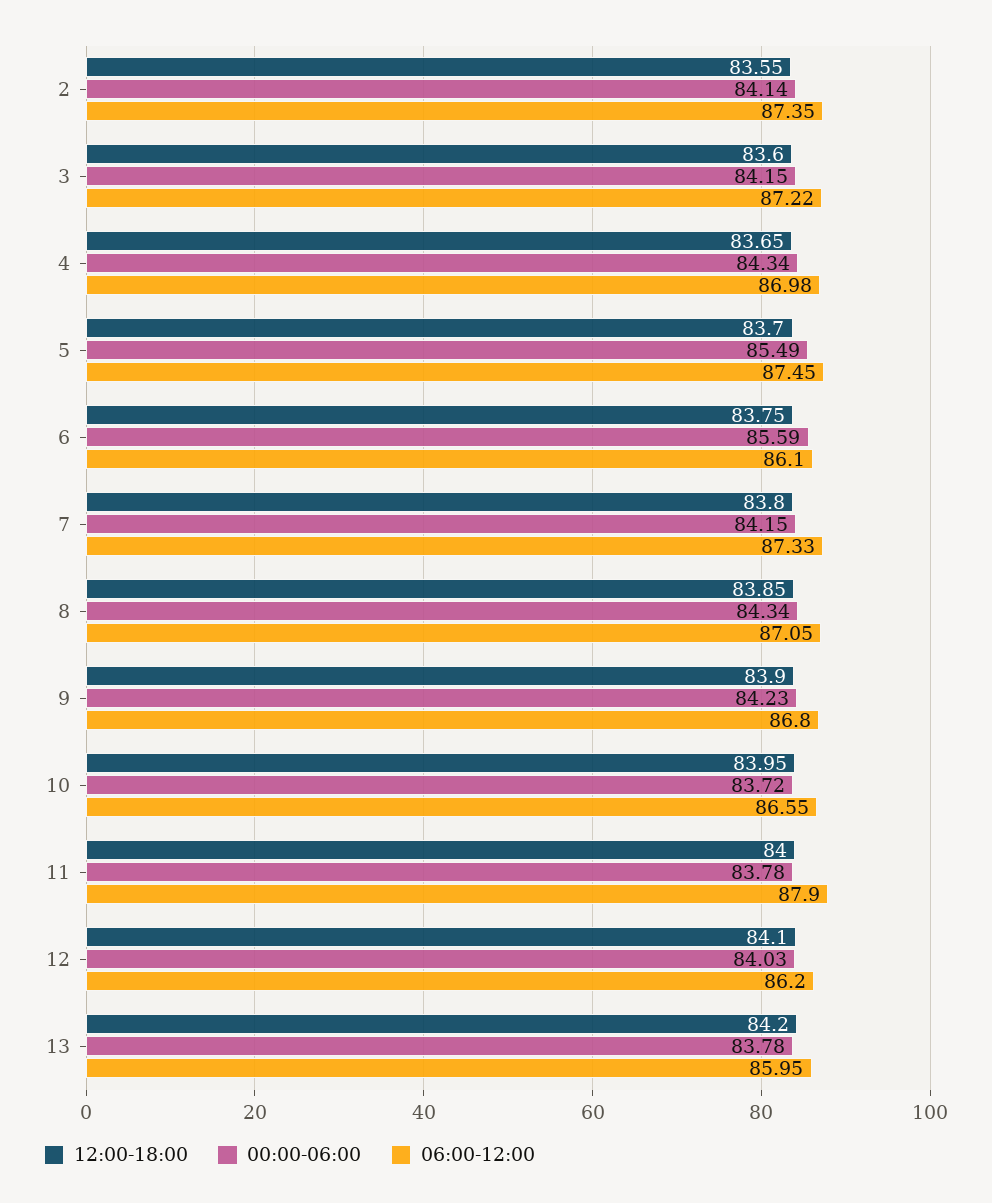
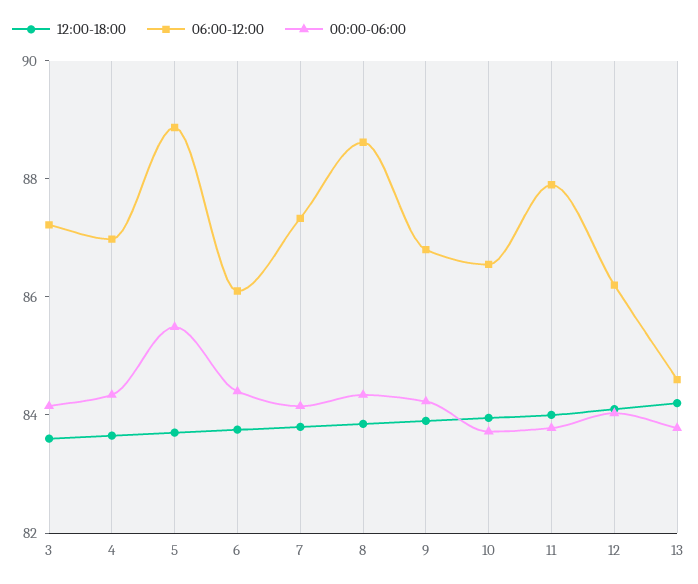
  {
    "12:00-18:00": {
-     "2": 83.55,
      "3": 83.6,
      "4": 83.65,
      "5": 83.7,
      "6": 83.75,
      "7": 83.8,
      "8": 83.85,
      "9": 83.9,
      "10": 83.95,
      "11": 84,
      "12": 84.1,
      "13": 84.2
    },
    "00:00-06:00": {
-     "2": 84.14,
      "3": 84.15,
      "4": 84.34,
      "5": 85.49,
-     "6": 85.59,
+     "6": 84.5,
      "7": 84.15,
      "8": 84.34,
      "9": 84.23,
      "10": 83.72,
      "11": 83.78,
      "12": 84.03,
      "13": 83.78
    },
    "06:00-12:00": {
-     "2": 87.35,
      "3": 87.22,
      "4": 86.98,
-     "5": 87.45,
+     "5": 89,
      "6": 86.1,
      "7": 87.33,
-     "8": 87.05,
+     "8": 88.5,
      "9": 86.8,
      "10": 86.55,
      "11": 87.9,
      "12": 86.2,
-     "13": 85.95
+     "13": 84.5
    }
  }

